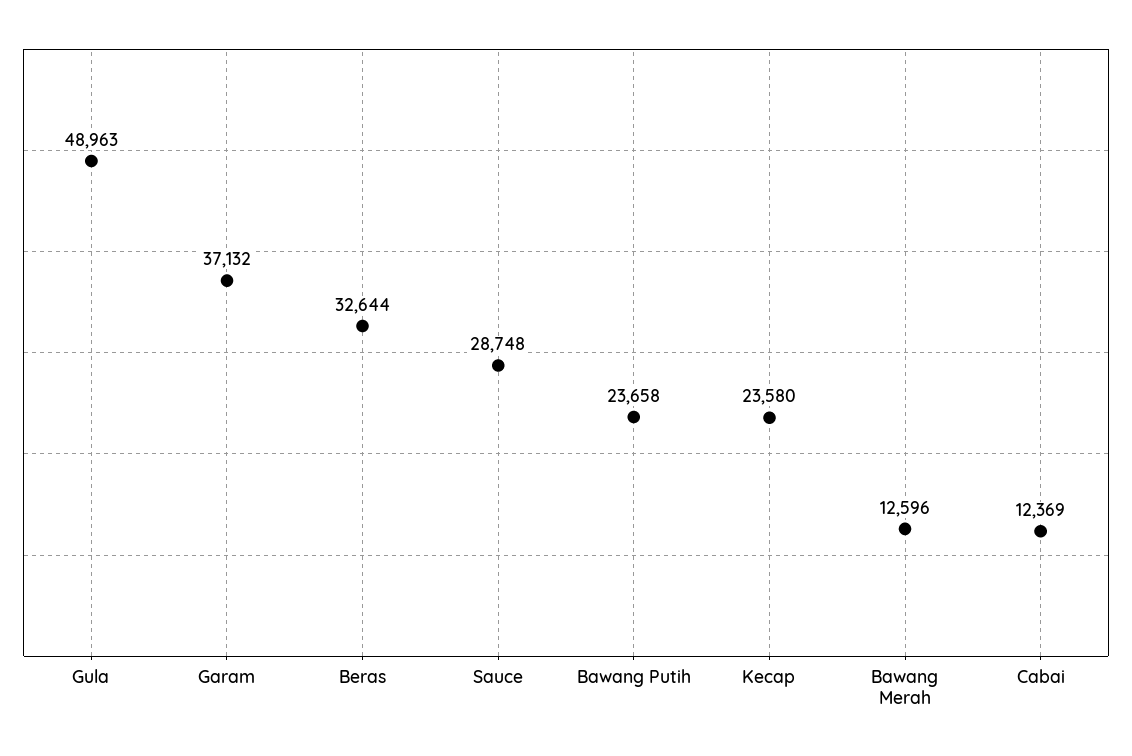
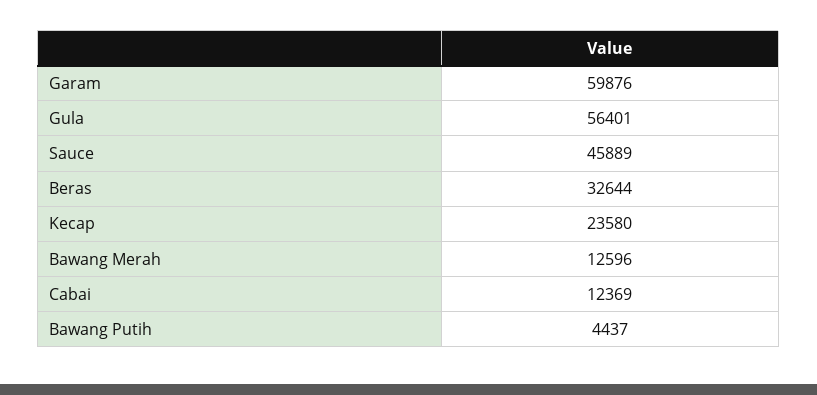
  {
-   "Gula": 48963,
+   "Gula": 56401,
-   "Garam": 37132,
+   "Garam": 59876,
    "Beras": 32644,
-   "Sauce": 28748,
+   "Sauce": 45889,
-   "Bawang Putih": 23658,
+   "Bawang Putih": 4437,
    "Kecap": 23580,
    "Bawang Merah": 12596,
    "Cabai": 12369
  }

